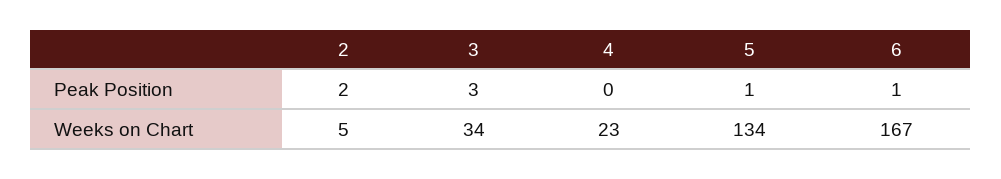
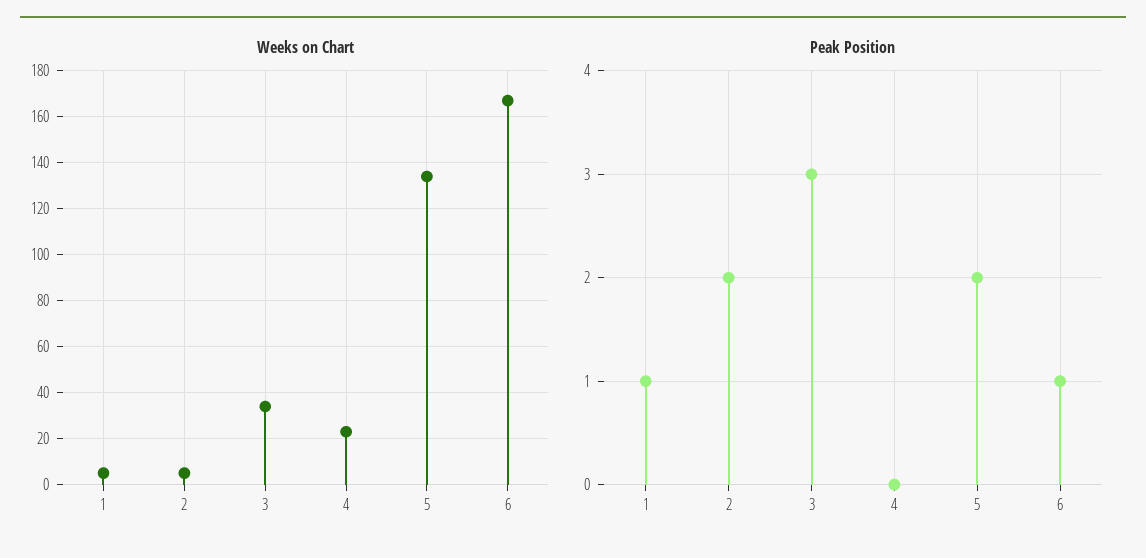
  {
    "Peak Position": {
      "2": 2,
      "3": 3,
      "4": 0,
-     "5": 1,
+     "5": 2,
-     "6": 1
+     "6": 1,
+     "1": 1
    },
    "Weeks on Chart": {
      "2": 5,
      "3": 34,
      "4": 23,
      "5": 134,
-     "6": 167
+     "6": 167,
+     "1": 5
    }
  }

